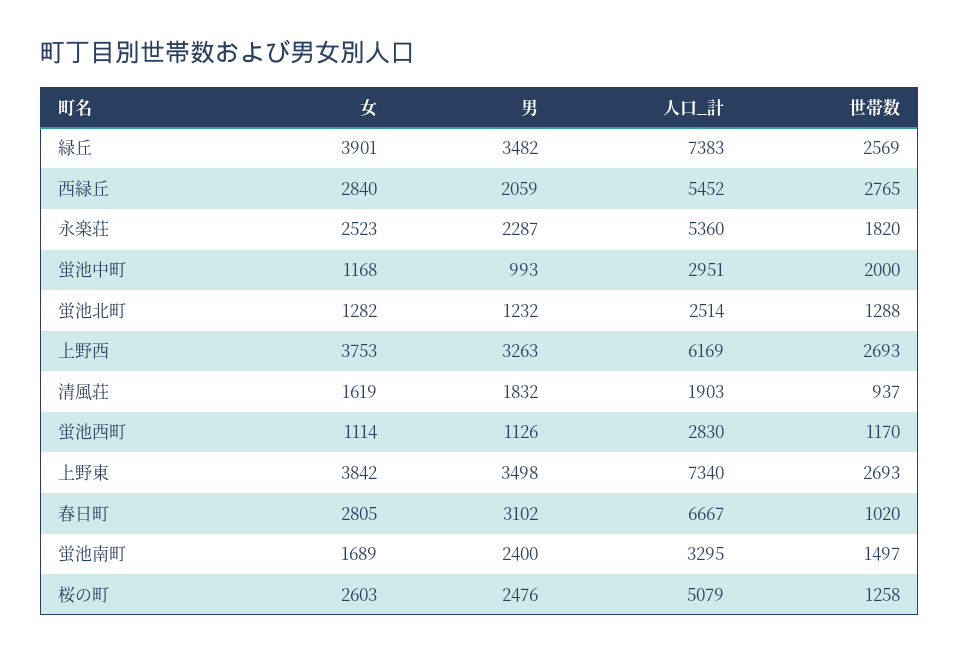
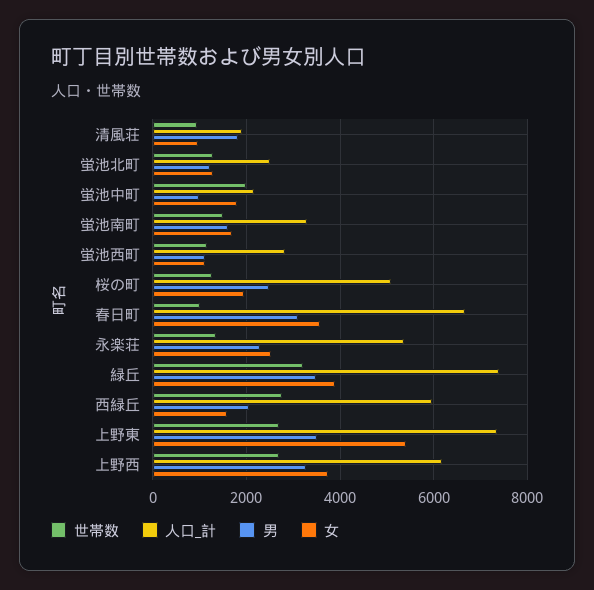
  {
    "女": {
      "緑丘": 3901,
-     "西緑丘": 2840,
+     "西緑丘": 1600,
      "永楽荘": 2523,
-     "蛍池中町": 1168,
+     "蛍池中町": 1800,
      "蛍池北町": 1282,
      "上野西": 3753,
-     "清風荘": 1619,
+     "清風荘": 1000,
      "蛍池西町": 1114,
-     "上野東": 3842,
+     "上野東": 5400,
-     "春日町": 2805,
+     "春日町": 3600,
      "蛍池南町": 1689,
-     "桜の町": 2603
+     "桜の町": 2000
    },
    "男": {
      "緑丘": 3482,
      "西緑丘": 2059,
      "永楽荘": 2287,
      "蛍池中町": 993,
      "蛍池北町": 1232,
      "上野西": 3263,
      "清風荘": 1832,
      "蛍池西町": 1126,
      "上野東": 3498,
      "春日町": 3102,
-     "蛍池南町": 2400,
+     "蛍池南町": 1600,
      "桜の町": 2476
    },
    "人口_計": {
      "緑丘": 7383,
-     "西緑丘": 5452,
+     "西緑丘": 6000,
      "永楽荘": 5360,
-     "蛍池中町": 2951,
+     "蛍池中町": 2200,
      "蛍池北町": 2514,
      "上野西": 6169,
      "清風荘": 1903,
      "蛍池西町": 2830,
      "上野東": 7340,
      "春日町": 6667,
      "蛍池南町": 3295,
      "桜の町": 5079
    },
    "世帯数": {
-     "緑丘": 2569,
+     "緑丘": 3200,
      "西緑丘": 2765,
-     "永楽荘": 1820,
+     "永楽荘": 1400,
      "蛍池中町": 2000,
      "蛍池北町": 1288,
      "上野西": 2693,
      "清風荘": 937,
      "蛍池西町": 1170,
      "上野東": 2693,
      "春日町": 1020,
      "蛍池南町": 1497,
      "桜の町": 1258
    }
  }

